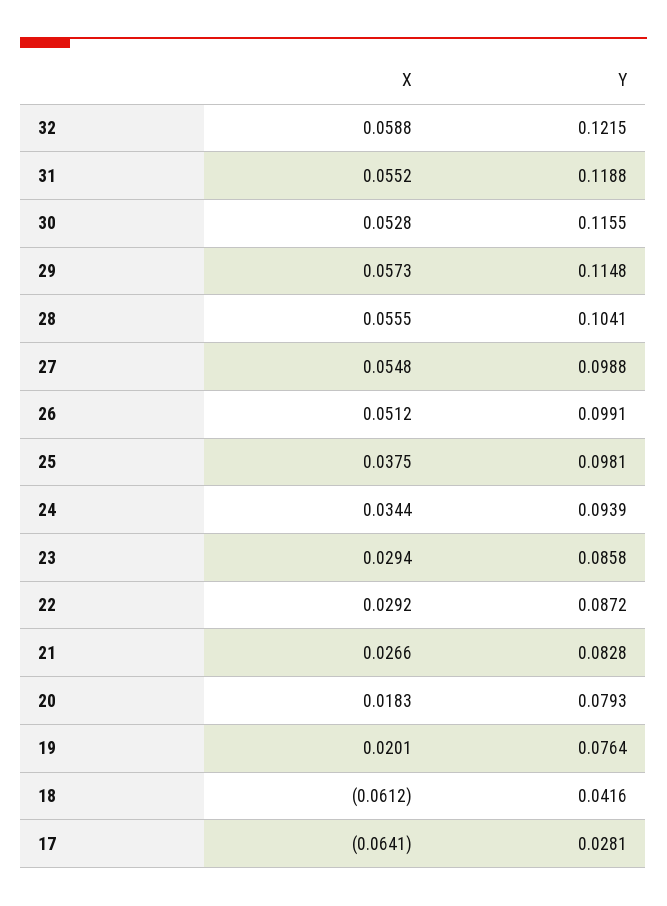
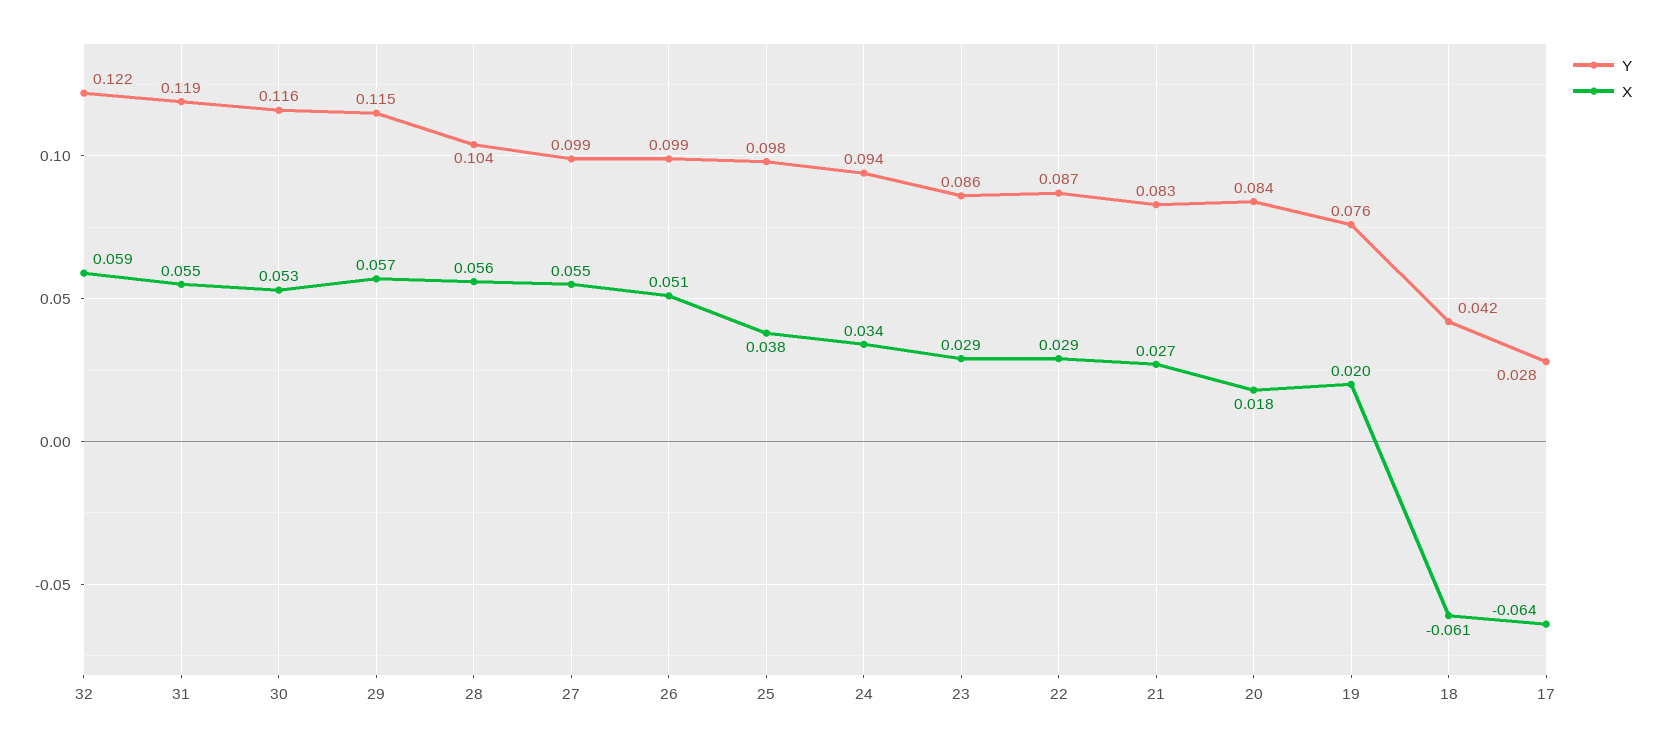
  {
    "X": {
      "32": 0.0588,
      "31": 0.0552,
      "30": 0.0528,
      "29": 0.0573,
      "28": 0.0555,
      "27": 0.0548,
      "26": 0.0512,
      "25": 0.0375,
      "24": 0.0344,
      "23": 0.0294,
      "22": 0.0292,
      "21": 0.0266,
      "20": 0.0183,
      "19": 0.0201,
      "18": -0.0612,
      "17": -0.0641
    },
    "Y": {
      "32": 0.1215,
      "31": 0.1188,
      "30": 0.1155,
      "29": 0.1148,
      "28": 0.1041,
      "27": 0.0988,
      "26": 0.0991,
      "25": 0.0981,
      "24": 0.0939,
      "23": 0.0858,
      "22": 0.0872,
      "21": 0.0828,
-     "20": 0.0793,
+     "20": 0.084,
      "19": 0.0764,
      "18": 0.0416,
      "17": 0.0281
    }
  }

